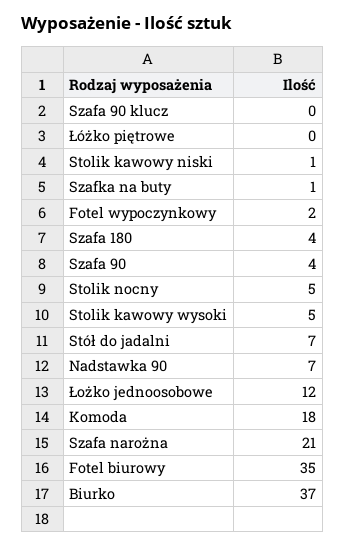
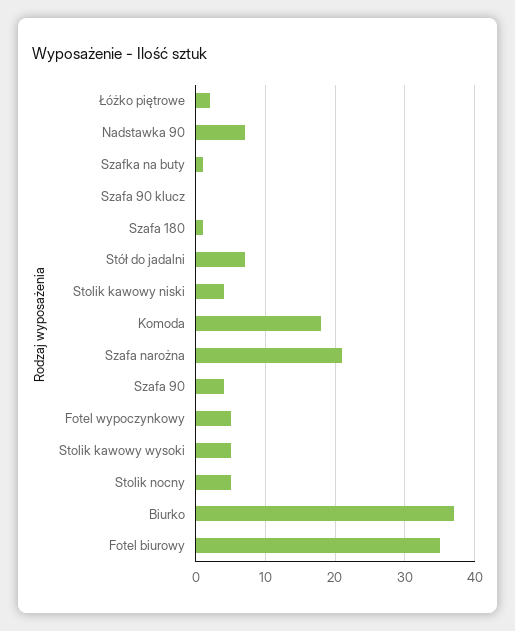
  {
    "Szafa 90 klucz": 0,
-   "Łóżko piętrowe": 0,
+   "Łóżko piętrowe": 2,
-   "Stolik kawowy niski": 1,
+   "Stolik kawowy niski": 4,
    "Szafka na buty": 1,
-   "Fotel wypoczynkowy": 2,
+   "Fotel wypoczynkowy": 5,
-   "Szafa 180": 4,
+   "Szafa 180": 1,
    "Szafa 90": 4,
    "Stolik nocny": 5,
    "Stolik kawowy wysoki": 5,
    "Stół do jadalni": 7,
    "Nadstawka 90": 7,
-   "Łożko jednoosobowe": 12,
    "Komoda": 18,
    "Szafa narożna": 21,
    "Fotel biurowy": 35,
    "Biurko": 37
  }

